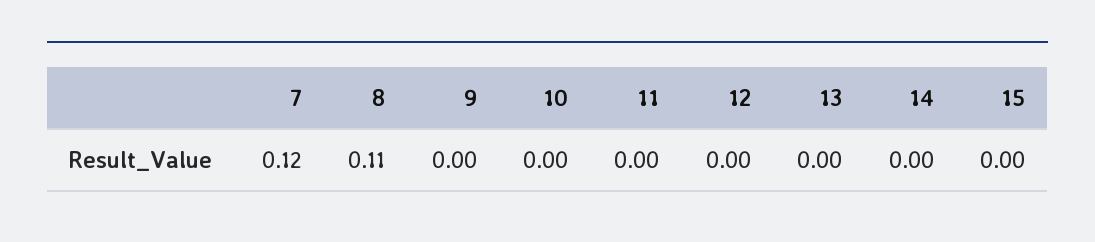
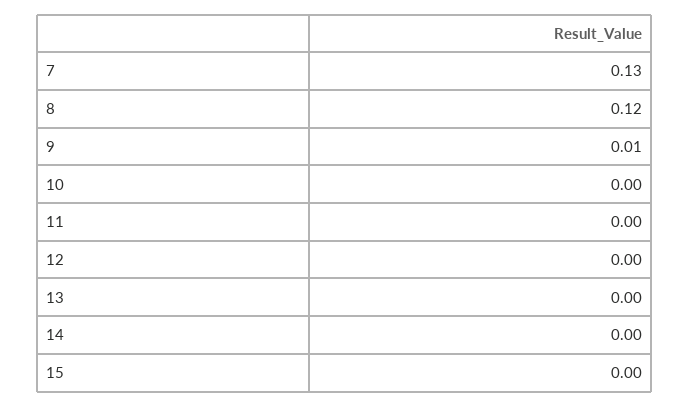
  {
-   "7": 0.12,
+   "7": 0.13,
-   "8": 0.11,
+   "8": 0.12,
-   "9": 0,
+   "9": 0.01,
    "10": 0,
    "11": 0,
    "12": 0,
    "13": 0,
    "14": 0,
    "15": 0
  }

